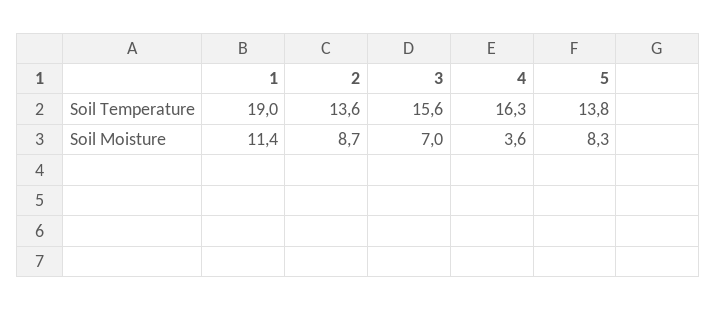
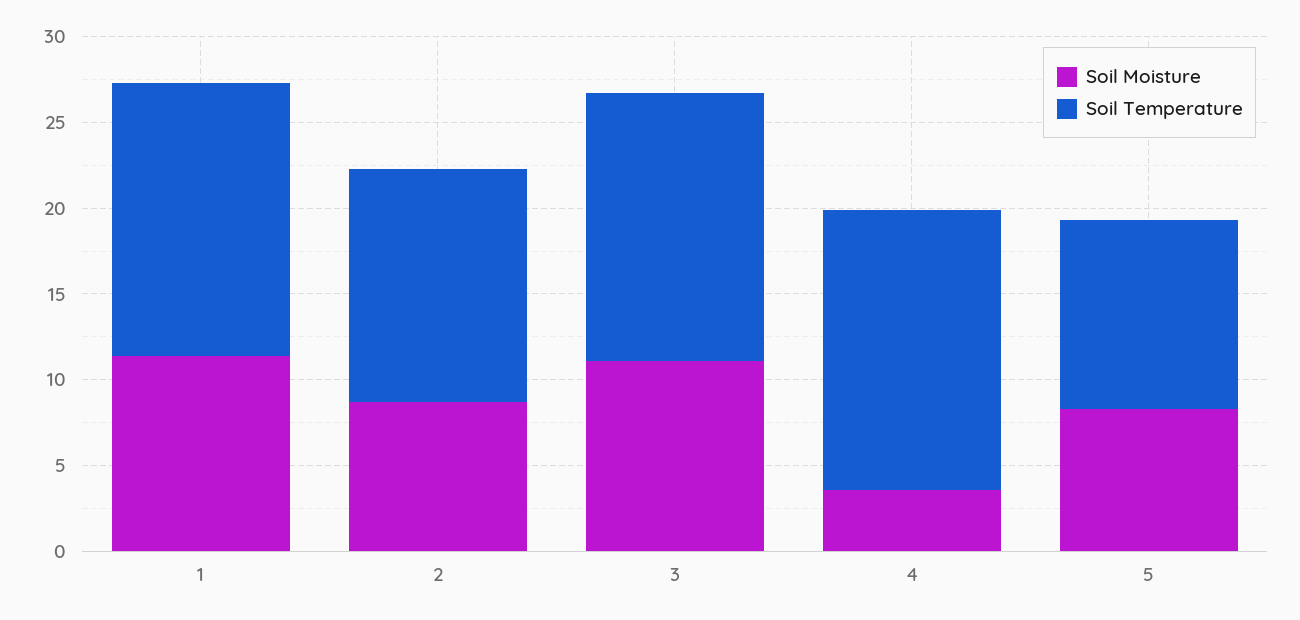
  {
    "Soil Temperature": {
-     "1": 19,
+     "1": 16,
      "2": 13.6,
      "3": 15.6,
      "4": 16.3,
-     "5": 13.8
+     "5": 11
    },
    "Soil Moisture": {
      "1": 11.4,
      "2": 8.7,
-     "3": 7,
+     "3": 11,
      "4": 3.6,
      "5": 8.3
    }
  }

